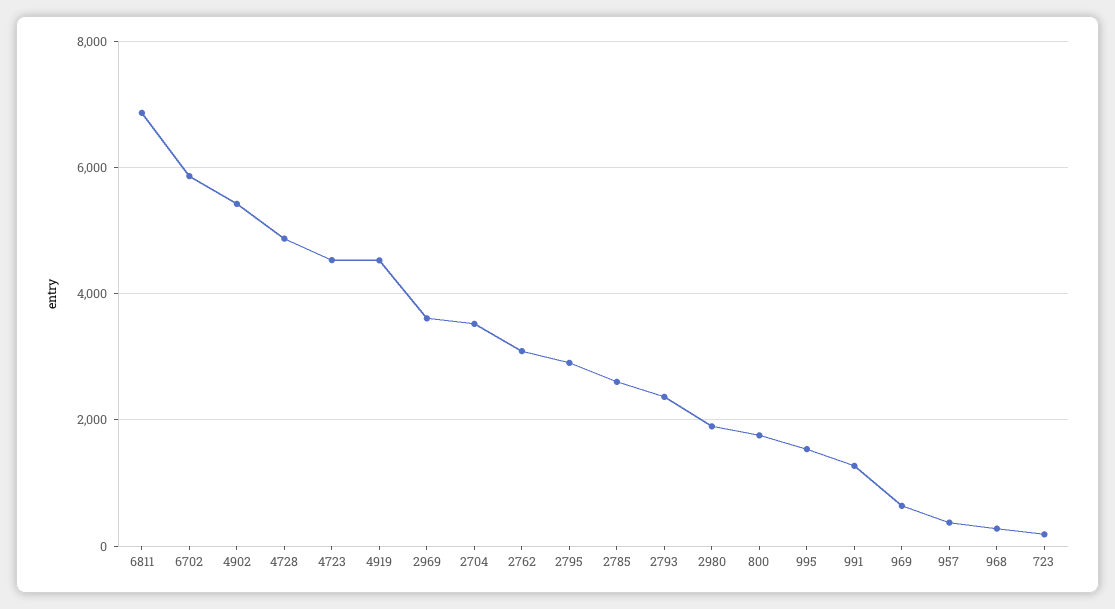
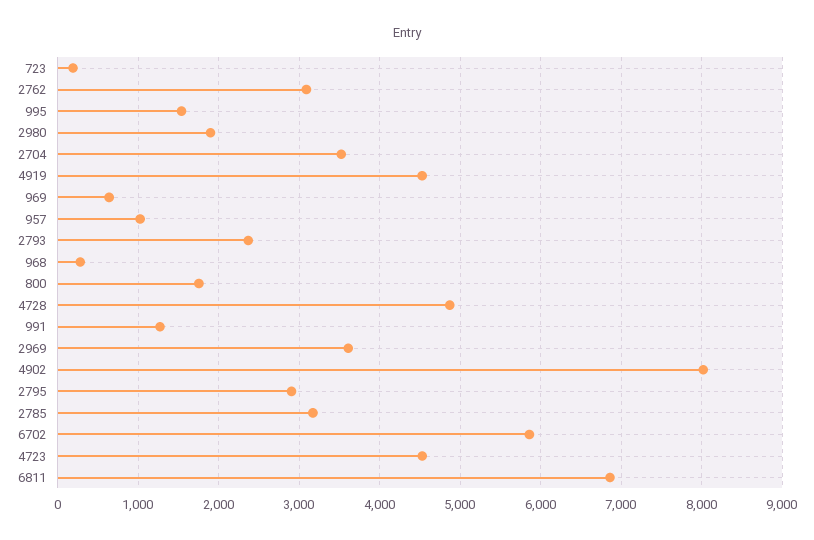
  {
    "6811": 6900,
    "6702": 5900,
-   "4902": 5400,
+   "4902": 8000,
    "4728": 4900,
    "4723": 4500,
    "4919": 4500,
    "2969": 3600,
    "2704": 3500,
    "2762": 3100,
    "2795": 2900,
-   "2785": 2600,
+   "2785": 3200,
    "2793": 2400,
    "2980": 1900,
    "800": 1800,
    "995": 1500,
    "991": 1300,
    "969": 600,
-   "957": 400,
+   "957": 1000,
    "968": 300,
    "723": 200
  }

